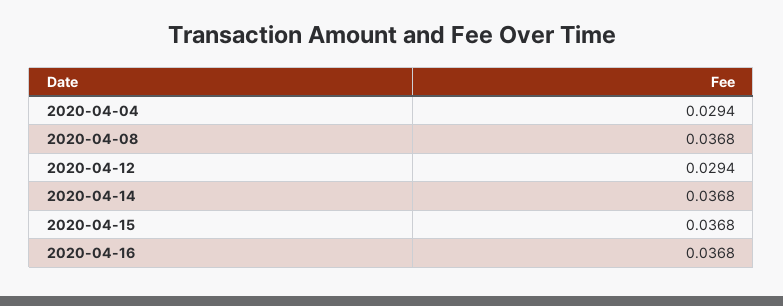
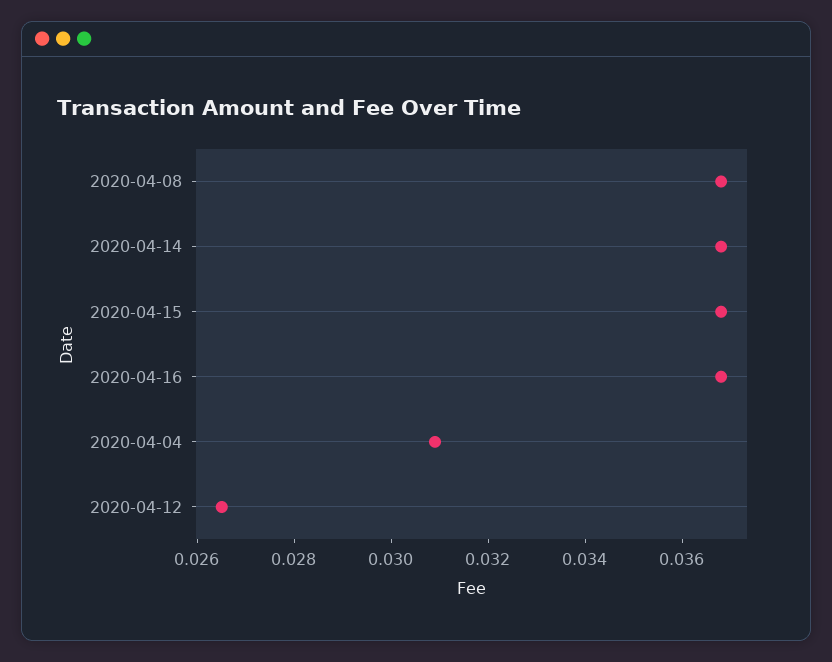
  {
-   "2020-04-04": 0.0294,
+   "2020-04-04": 0.031,
    "2020-04-08": 0.0368,
-   "2020-04-12": 0.0294,
+   "2020-04-12": 0.0265,
    "2020-04-14": 0.0368,
    "2020-04-15": 0.0368,
    "2020-04-16": 0.0368
  }

